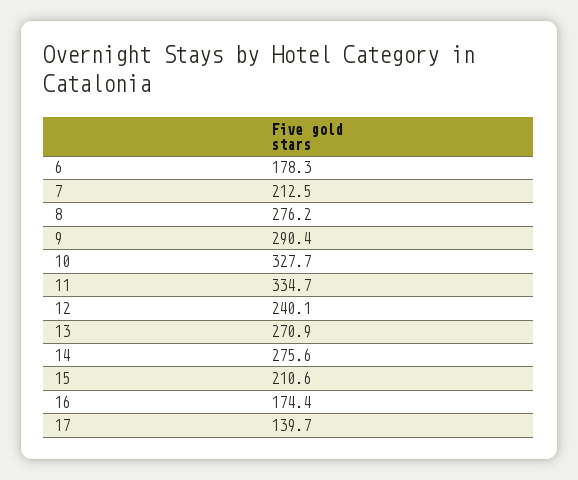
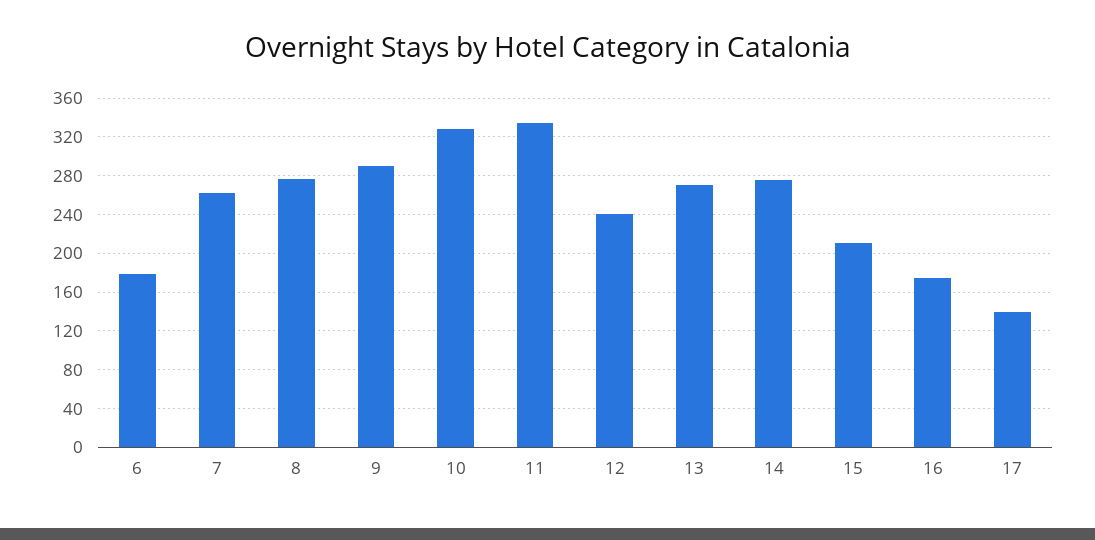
  {
    "6": 178.3,
-   "7": 212.5,
+   "7": 260,
    "8": 276.2,
    "9": 290.4,
    "10": 327.7,
    "11": 334.7,
    "12": 240.1,
    "13": 270.9,
    "14": 275.6,
    "15": 210.6,
    "16": 174.4,
    "17": 139.7
  }

